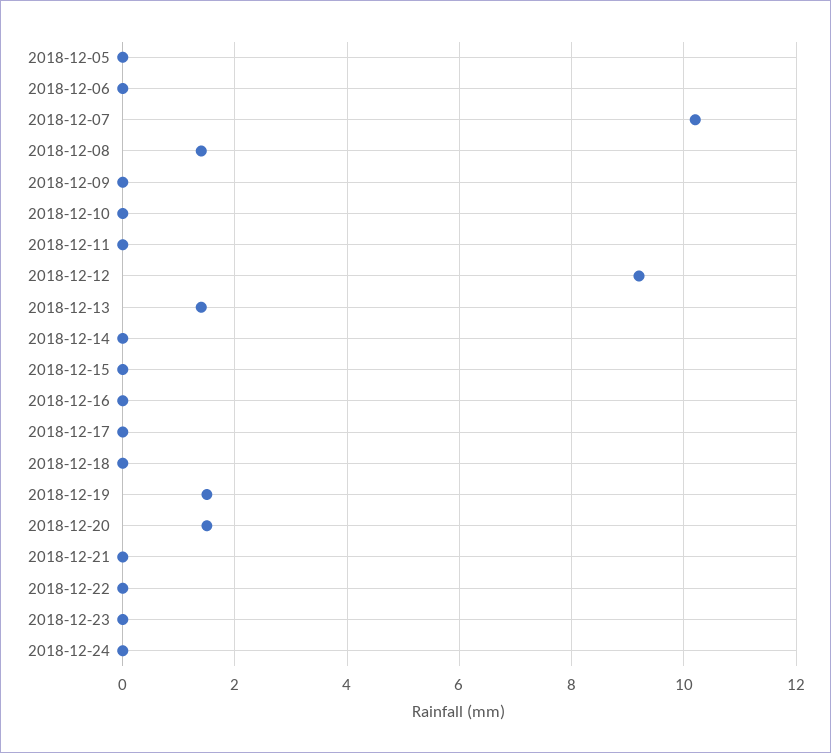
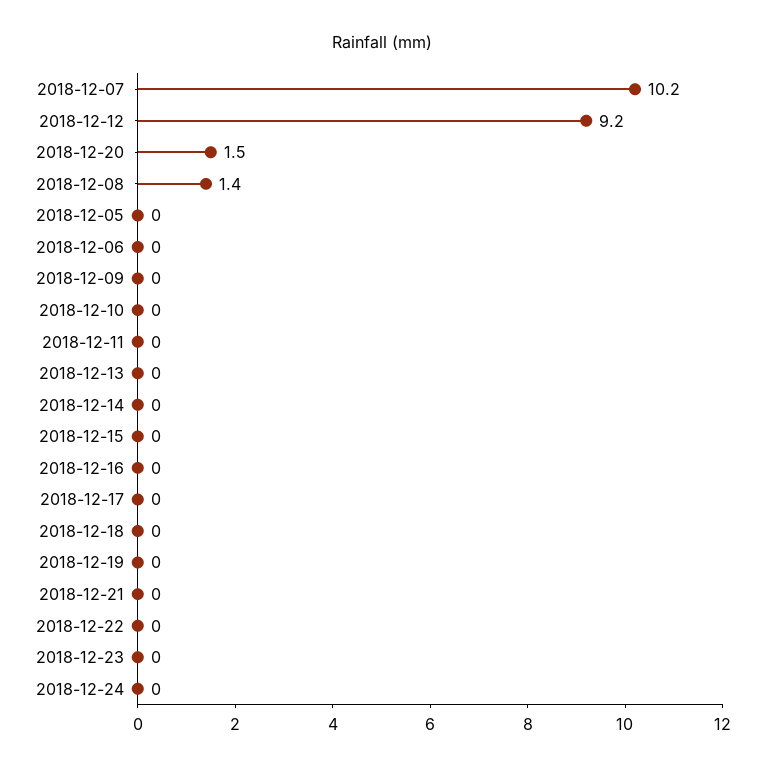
  {
    "2018-12-05": 0,
    "2018-12-06": 0,
    "2018-12-07": 10.2,
    "2018-12-08": 1.4,
    "2018-12-09": 0,
    "2018-12-10": 0,
    "2018-12-11": 0,
    "2018-12-12": 9.2,
-   "2018-12-13": 1.5,
+   "2018-12-13": 0,
    "2018-12-14": 0,
    "2018-12-15": 0,
    "2018-12-16": 0,
    "2018-12-17": 0,
    "2018-12-18": 0,
-   "2018-12-19": 1.5,
+   "2018-12-19": 0,
    "2018-12-20": 1.5,
    "2018-12-21": 0,
    "2018-12-22": 0,
    "2018-12-23": 0,
    "2018-12-24": 0
  }

